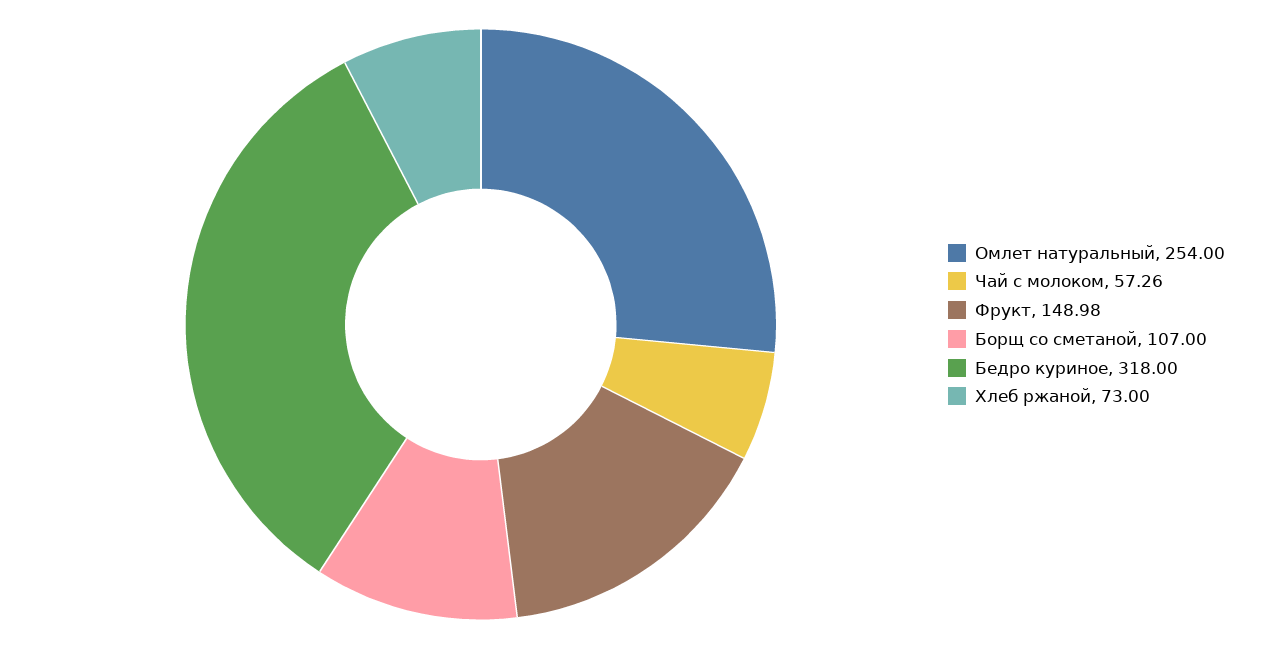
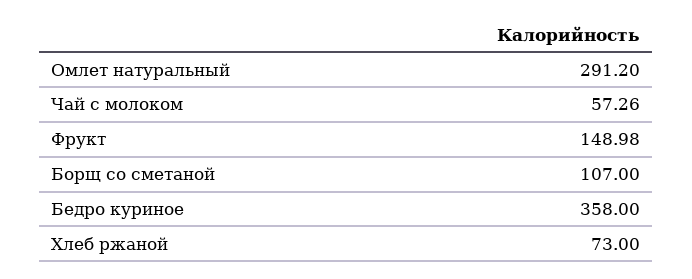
  {
-   "Омлет натуральный": 254,
+   "Омлет натуральный": 291.2,
    "Чай с молоком": 57.26,
    "Фрукт": 148.98,
    "Борщ со сметаной": 107,
-   "Бедро куриное": 318,
+   "Бедро куриное": 358,
    "Хлеб ржаной": 73
  }

